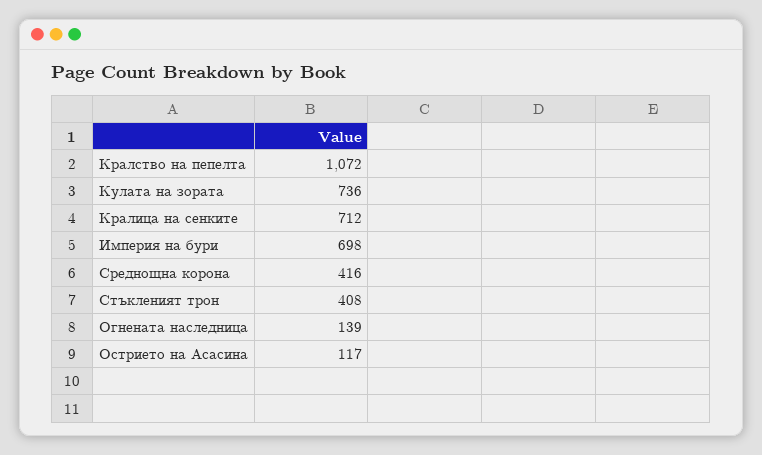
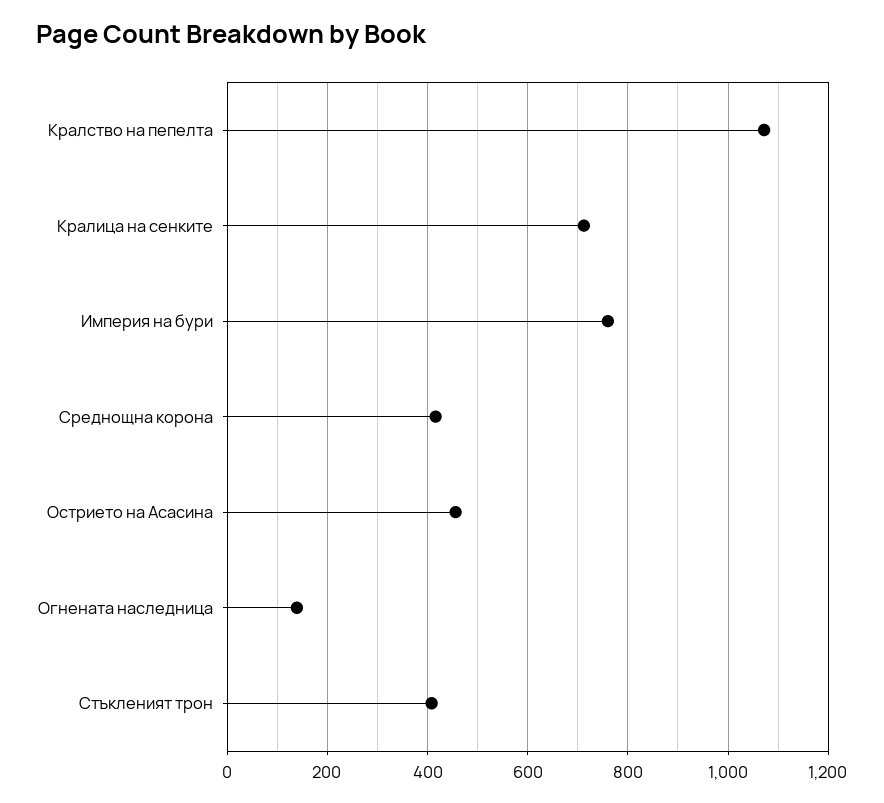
  {
    "Кралство на пепелта": 1072,
-   "Кулата на зората": 736,
    "Кралица на сенките": 712,
-   "Империя на бури": 698,
+   "Империя на бури": 760,
    "Среднощна корона": 416,
    "Стъкленият трон": 408,
    "Огнената наследница": 139,
-   "Острието на Асасина": 117
+   "Острието на Асасина": 460
  }

